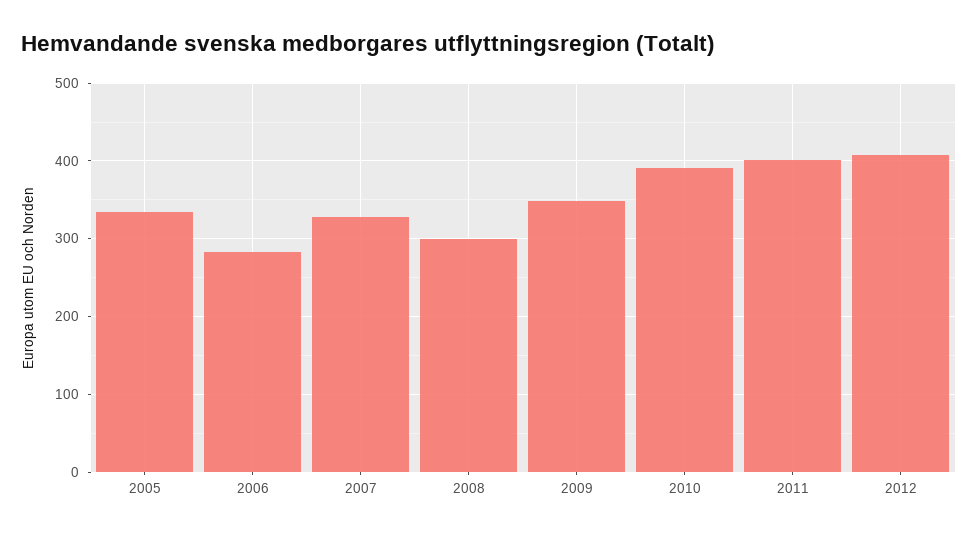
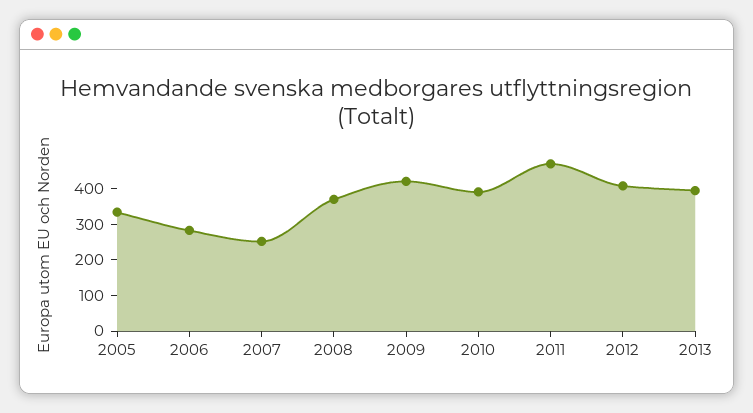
  {
    "2005": 330,
    "2006": 280,
-   "2007": 330,
+   "2007": 250,
-   "2008": 300,
+   "2008": 375,
-   "2009": 350,
+   "2009": 425,
    "2010": 390,
-   "2011": 400,
+   "2011": 475,
-   "2012": 410
+   "2012": 410,
+   "2013": 400
  }

